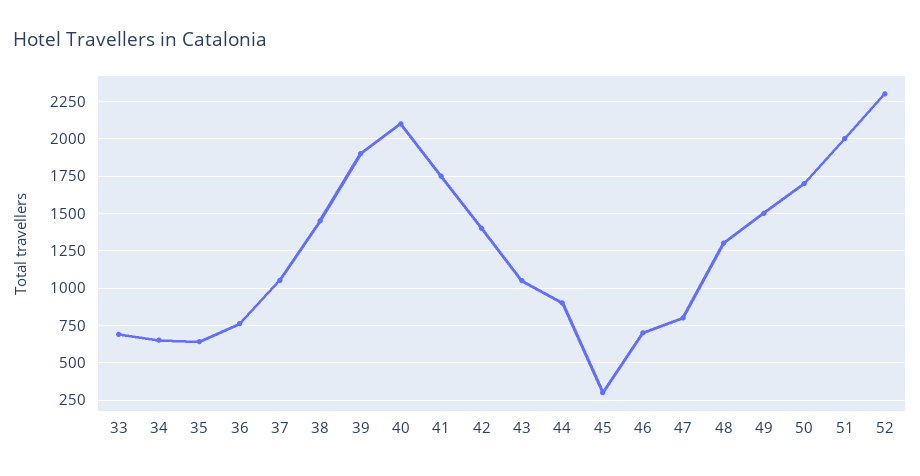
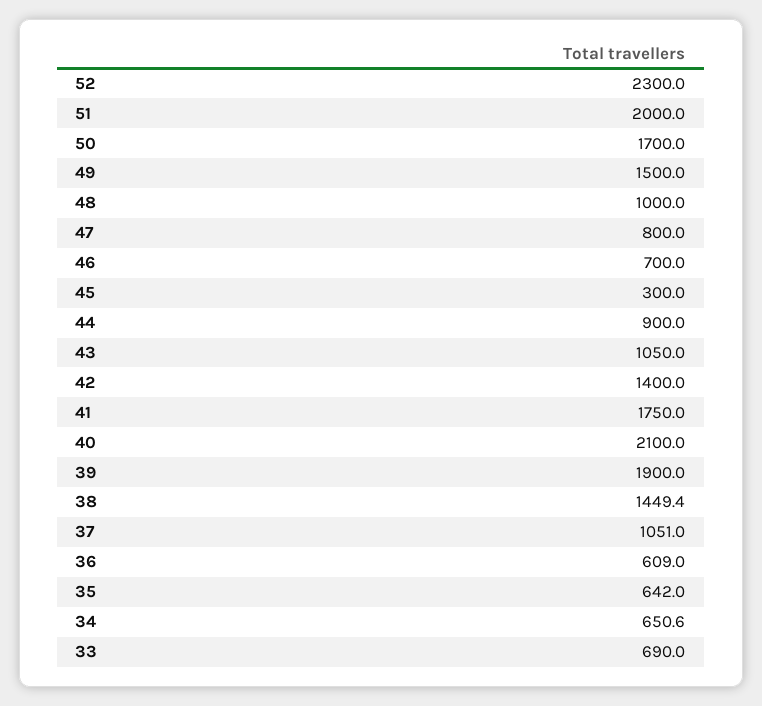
  {
    "33": 690,
    "34": 650.6,
    "35": 642,
-   "36": 750,
+   "36": 609,
    "37": 1051,
    "38": 1449.4,
    "39": 1900,
    "40": 2100,
    "41": 1750,
    "42": 1400,
    "43": 1050,
    "44": 900,
    "45": 300,
    "46": 700,
    "47": 800,
-   "48": 1300,
+   "48": 1000,
    "49": 1500,
    "50": 1700,
    "51": 2000,
    "52": 2300
  }

